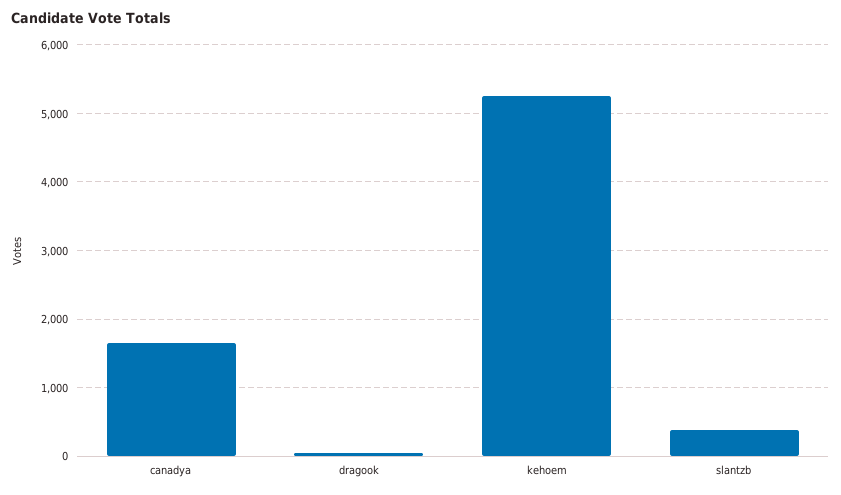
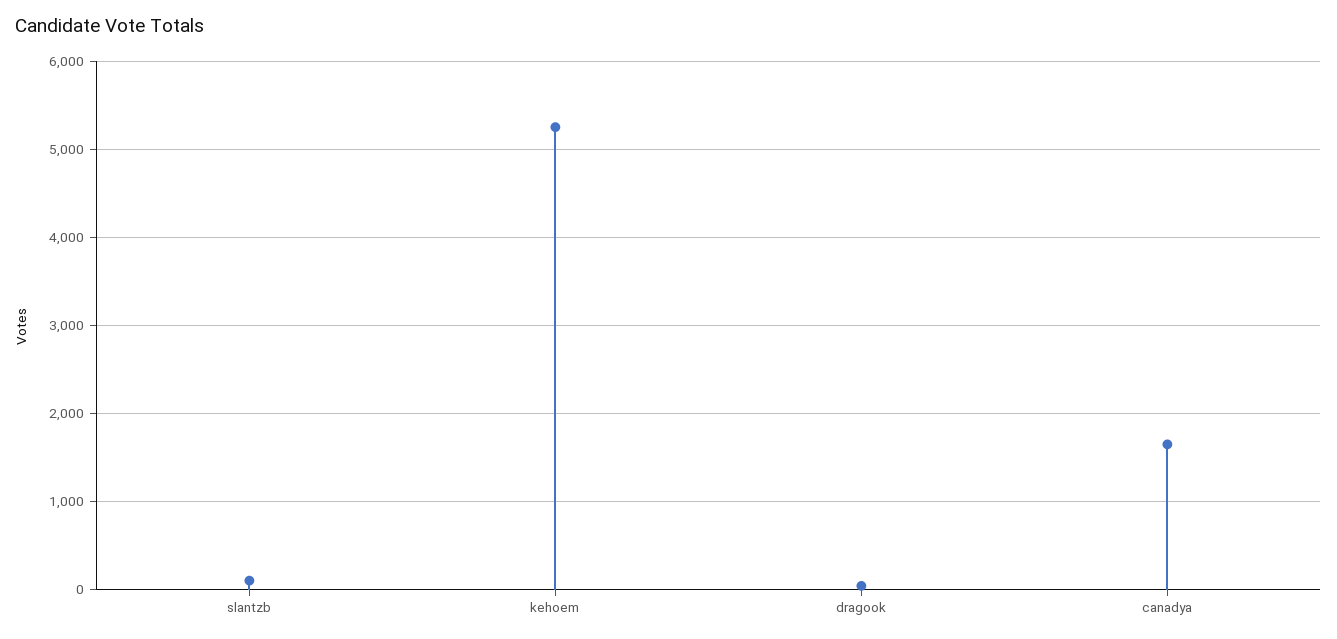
  {
    "canadya": 1600,
    "dragook": 0,
    "kehoem": 5300,
-   "slantzb": 400
+   "slantzb": 100
  }

